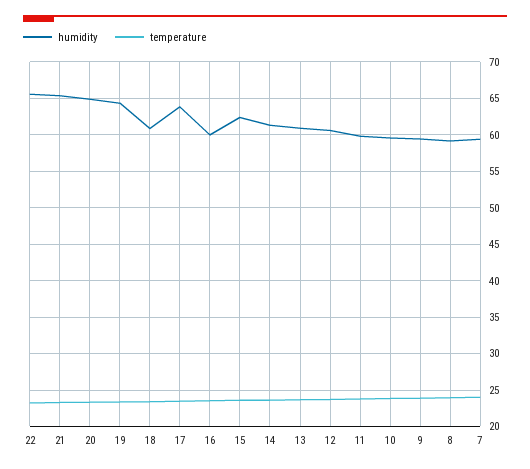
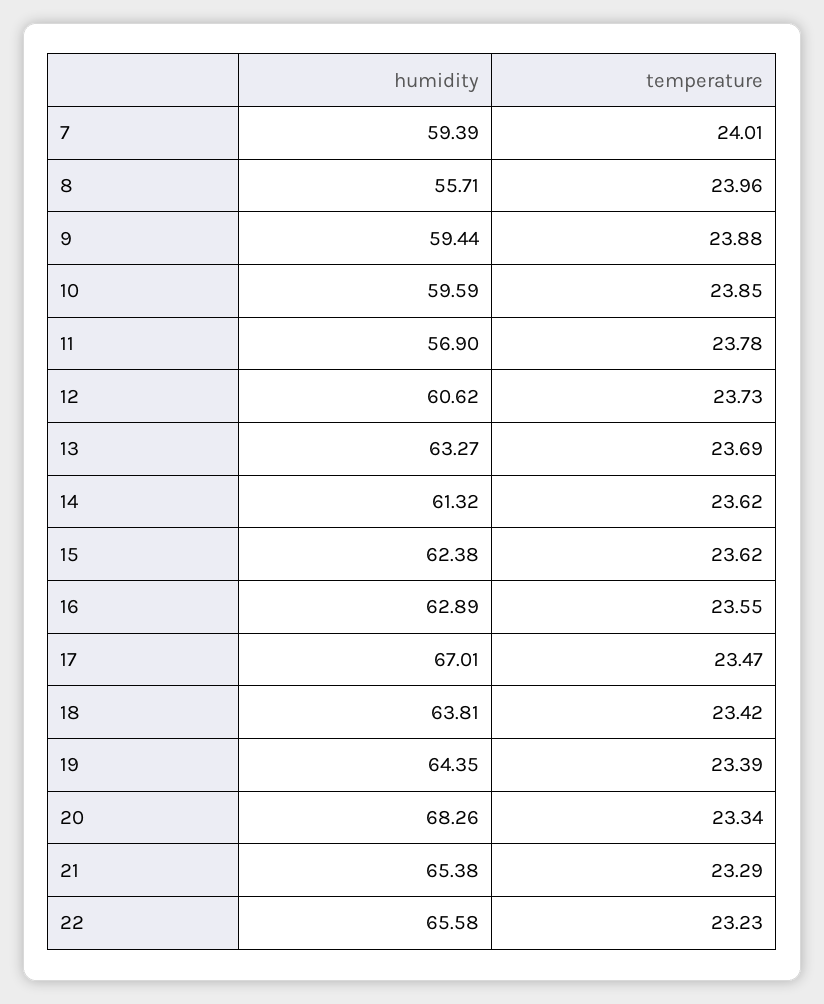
  {
    "humidity": {
      "22": 65.58,
      "21": 65.38,
-     "20": 65,
+     "20": 68.26,
      "19": 64.35,
-     "18": 61,
+     "18": 63.81,
-     "17": 64,
+     "17": 67.01,
-     "16": 60,
+     "16": 62.89,
      "15": 62.38,
      "14": 61.32,
-     "13": 61,
+     "13": 63.27,
      "12": 60.62,
-     "11": 60,
+     "11": 56.9,
      "10": 59.59,
      "9": 59.44,
-     "8": 59,
+     "8": 55.71,
      "7": 59.39
    },
    "temperature": {
      "22": 23.23,
      "21": 23.29,
      "20": 23.34,
      "19": 23.39,
      "18": 23.42,
      "17": 23.47,
      "16": 23.55,
      "15": 23.62,
      "14": 23.62,
      "13": 23.69,
      "12": 23.73,
      "11": 23.78,
      "10": 23.85,
      "9": 23.88,
      "8": 23.96,
      "7": 24.01
    }
  }

